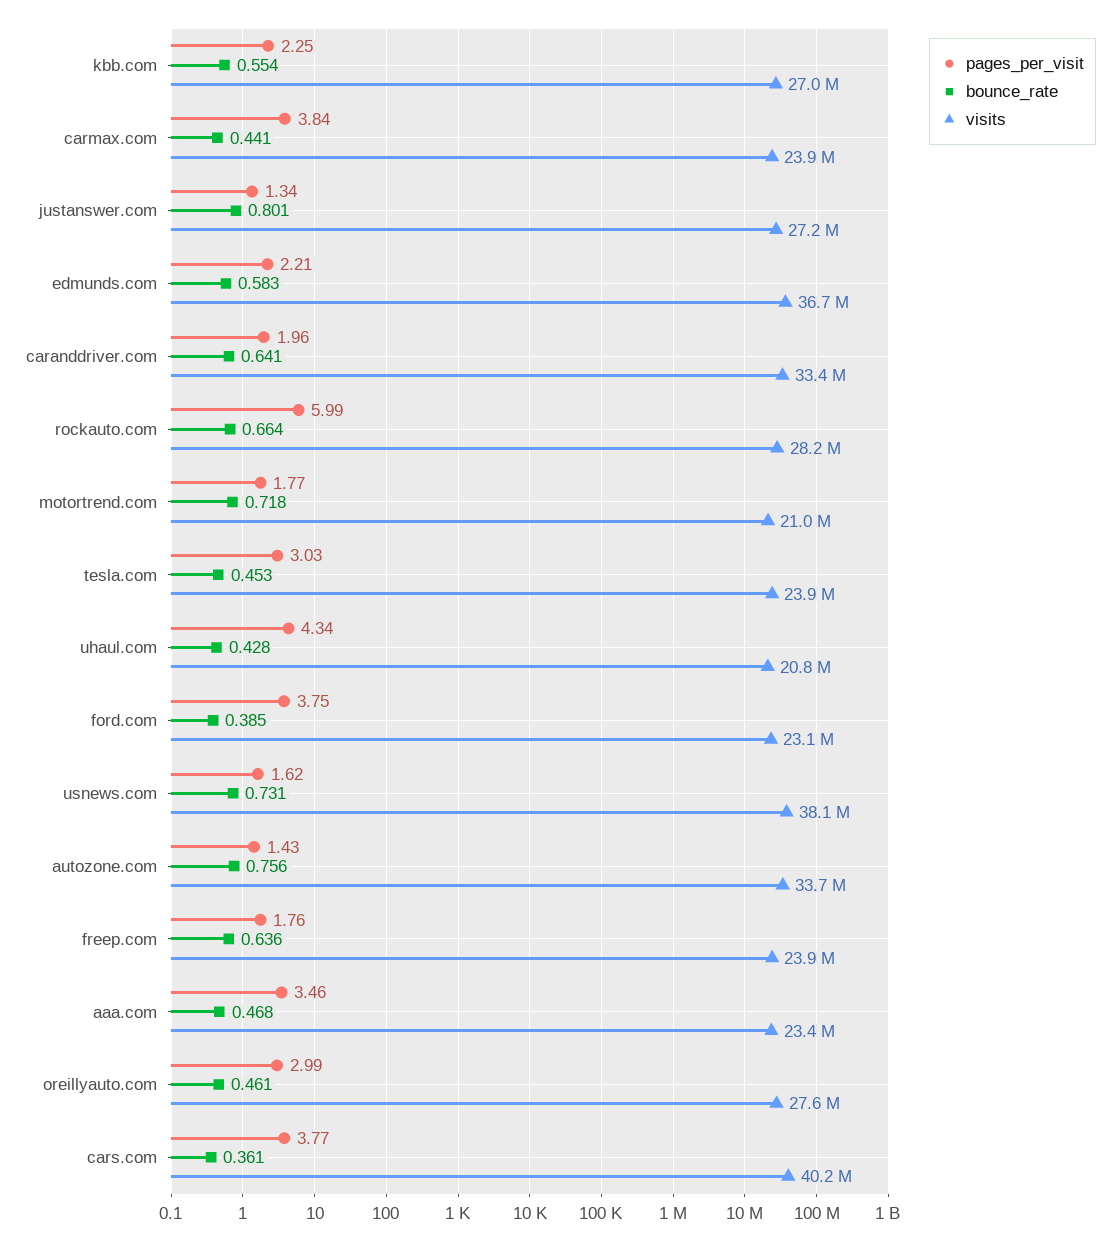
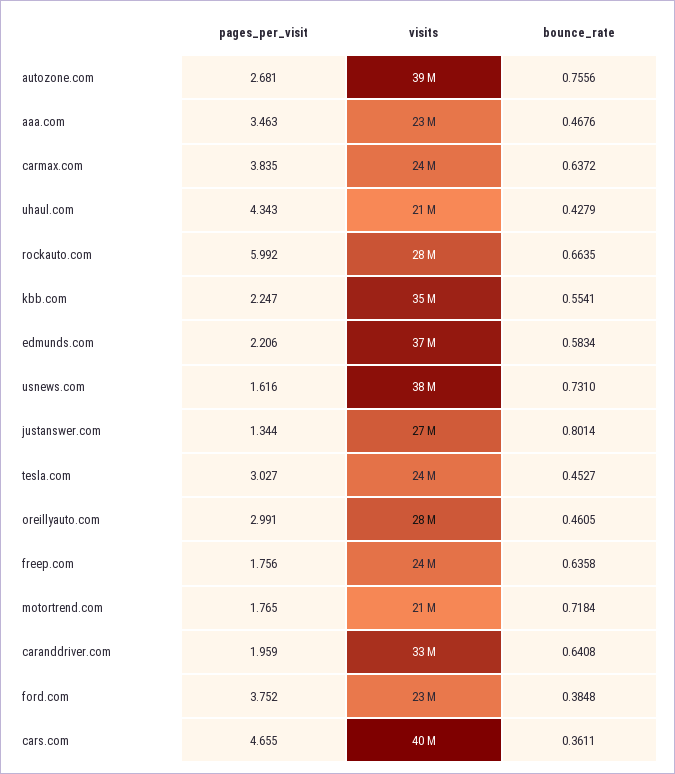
  {
    "pages_per_visit": {
      "kbb.com": 2.247,
      "carmax.com": 3.835,
      "justanswer.com": 1.344,
      "edmunds.com": 2.206,
      "caranddriver.com": 1.959,
      "rockauto.com": 5.992,
      "motortrend.com": 1.765,
      "tesla.com": 3.027,
      "uhaul.com": 4.343,
      "ford.com": 3.752,
      "usnews.com": 1.616,
-     "autozone.com": 1.43,
+     "autozone.com": 2.681,
      "freep.com": 1.756,
      "aaa.com": 3.463,
      "oreillyauto.com": 2.991,
-     "cars.com": 3.77
+     "cars.com": 4.655
    },
    "bounce_rate": {
      "kbb.com": 0.5541,
-     "carmax.com": 0.441,
+     "carmax.com": 0.6372,
      "justanswer.com": 0.8014,
      "edmunds.com": 0.5834,
      "caranddriver.com": 0.6408,
      "rockauto.com": 0.6635,
      "motortrend.com": 0.7184,
      "tesla.com": 0.4527,
      "uhaul.com": 0.4279,
      "ford.com": 0.3848,
      "usnews.com": 0.731,
      "autozone.com": 0.7556,
      "freep.com": 0.6358,
      "aaa.com": 0.4676,
      "oreillyauto.com": 0.4605,
      "cars.com": 0.3611
    },
    "visits": {
-     "kbb.com": 27000000,
+     "kbb.com": 35000000,
      "carmax.com": 23900000,
      "justanswer.com": 27200000,
      "edmunds.com": 36700000,
      "caranddriver.com": 33400000,
      "rockauto.com": 28200000,
      "motortrend.com": 21000000,
      "tesla.com": 23900000,
      "uhaul.com": 20800000,
      "ford.com": 23100000,
      "usnews.com": 38100000,
-     "autozone.com": 33700000,
+     "autozone.com": 39000000,
      "freep.com": 23900000,
      "aaa.com": 23400000,
      "oreillyauto.com": 27600000,
      "cars.com": 40200000
    }
  }

